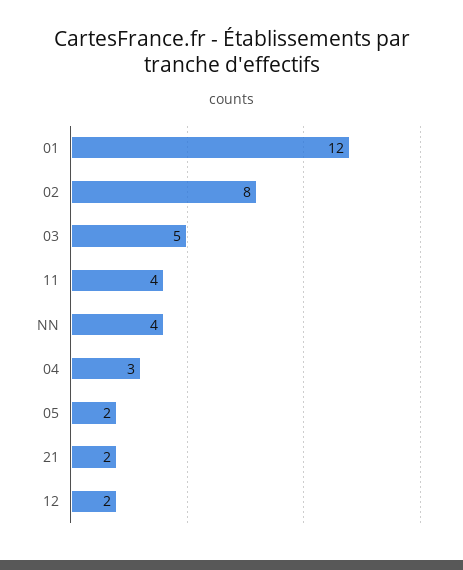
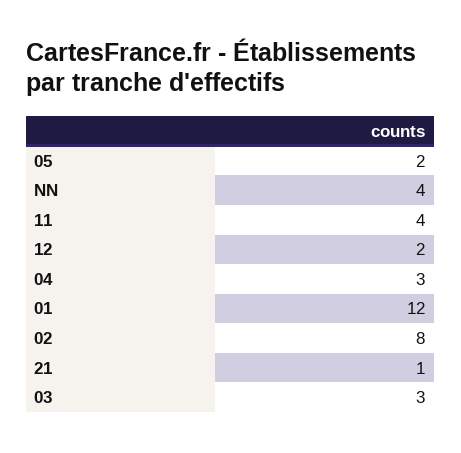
  {
    "01": 12,
    "02": 8,
-   "03": 5,
+   "03": 3,
    "11": 4,
    "NN": 4,
    "04": 3,
    "05": 2,
-   "21": 2,
+   "21": 1,
    "12": 2
  }

